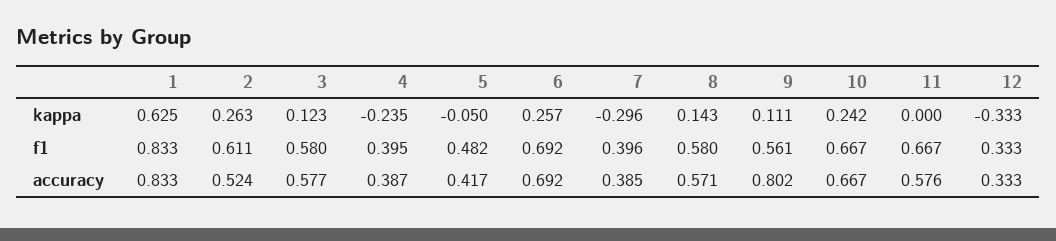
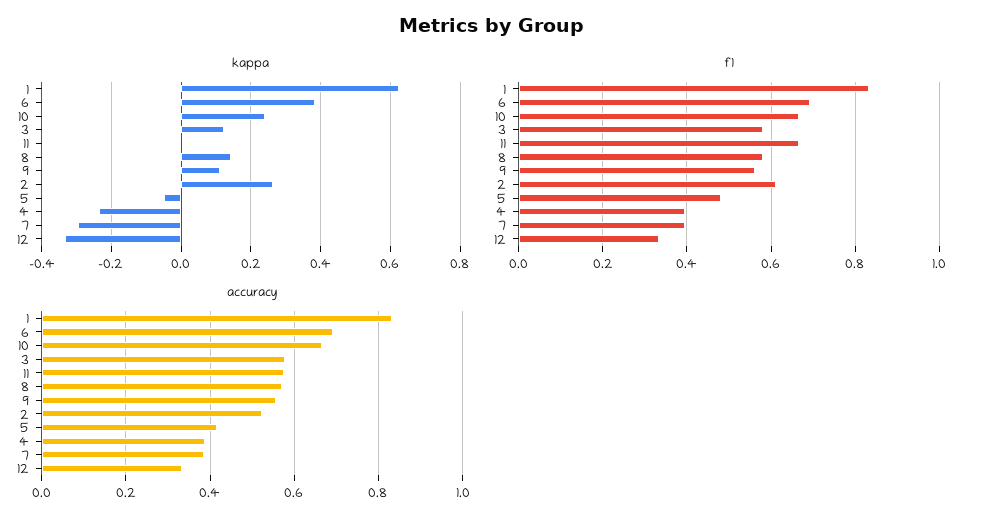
  {
    "kappa": {
      "1": 0.625,
      "2": 0.263,
      "3": 0.123,
      "4": -0.235,
      "5": -0.05,
-     "6": 0.257,
+     "6": 0.38,
      "7": -0.296,
      "8": 0.143,
      "9": 0.111,
      "10": 0.242,
      "11": 0,
      "12": -0.333
    },
    "f1": {
      "1": 0.833,
      "2": 0.611,
      "3": 0.58,
      "4": 0.395,
      "5": 0.482,
      "6": 0.692,
      "7": 0.396,
      "8": 0.58,
      "9": 0.561,
      "10": 0.667,
      "11": 0.667,
      "12": 0.333
    },
    "accuracy": {
      "1": 0.833,
      "2": 0.524,
      "3": 0.577,
      "4": 0.387,
      "5": 0.417,
      "6": 0.692,
      "7": 0.385,
      "8": 0.571,
-     "9": 0.802,
+     "9": 0.56,
      "10": 0.667,
      "11": 0.576,
      "12": 0.333
    }
  }

